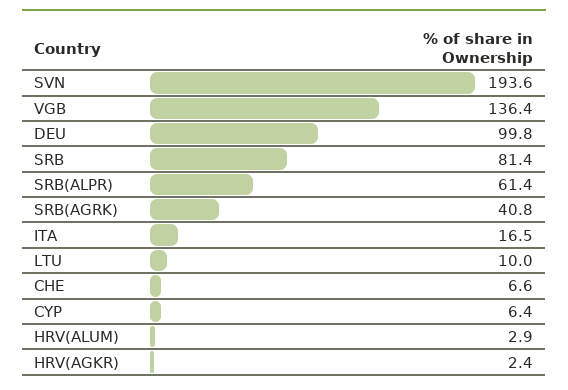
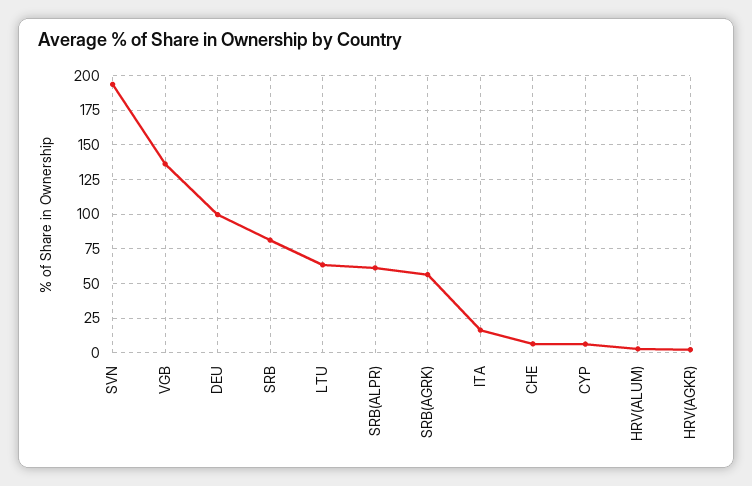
  {
    "SVN": 193.6,
    "VGB": 136.4,
    "DEU": 99.8,
    "SRB": 81.4,
    "SRB(ALPR)": 61.4,
-   "SRB(AGRK)": 40.8,
+   "SRB(AGRK)": 55,
    "ITA": 16.5,
-   "LTU": 10,
+   "LTU": 65,
    "CHE": 6.6,
    "CYP": 6.4,
    "HRV(ALUM)": 2.9,
    "HRV(AGKR)": 2.4
  }

